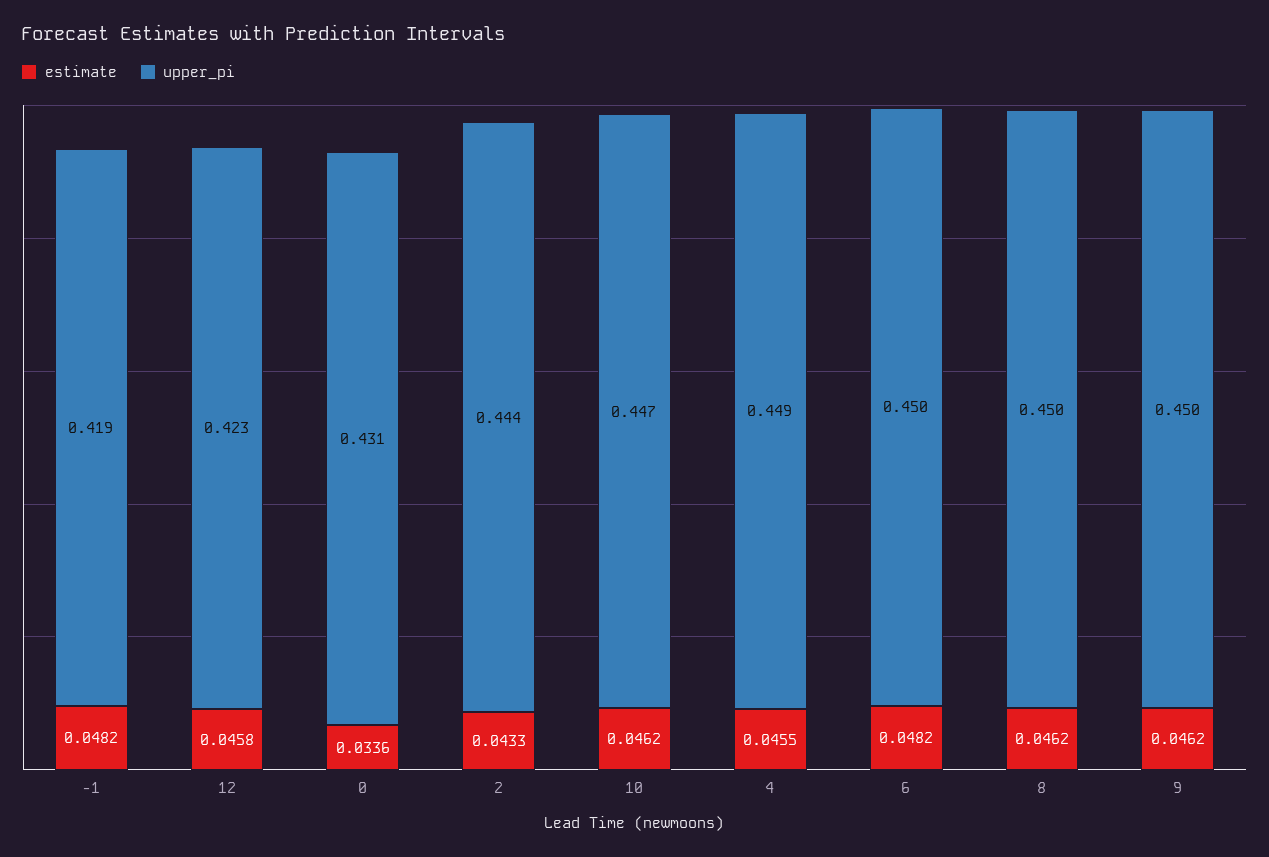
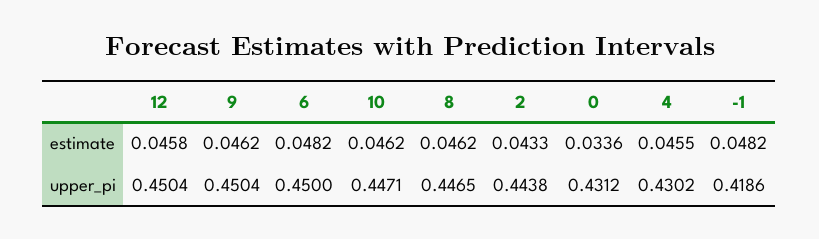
  {
    "estimate": {
      "-1": 0.0482,
      "12": 0.0458,
      "0": 0.0336,
      "2": 0.0433,
      "10": 0.0462,
      "4": 0.0455,
      "6": 0.0482,
      "8": 0.0462,
      "9": 0.0462
    },
    "upper_pi": {
      "-1": 0.4186,
-     "12": 0.423,
+     "12": 0.4504,
      "0": 0.4312,
      "2": 0.4438,
      "10": 0.4471,
-     "4": 0.449,
+     "4": 0.4302,
      "6": 0.45,
-     "8": 0.45,
+     "8": 0.4465,
      "9": 0.4504
    }
  }

